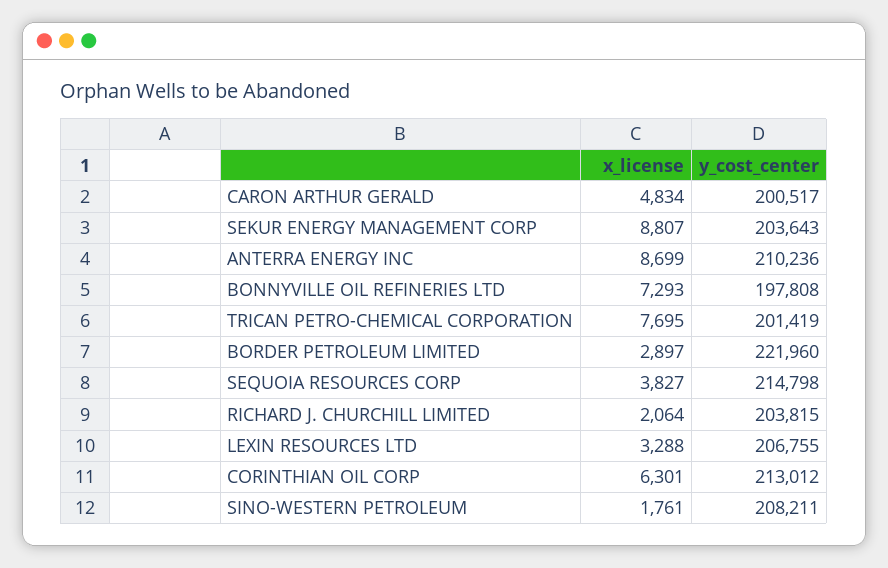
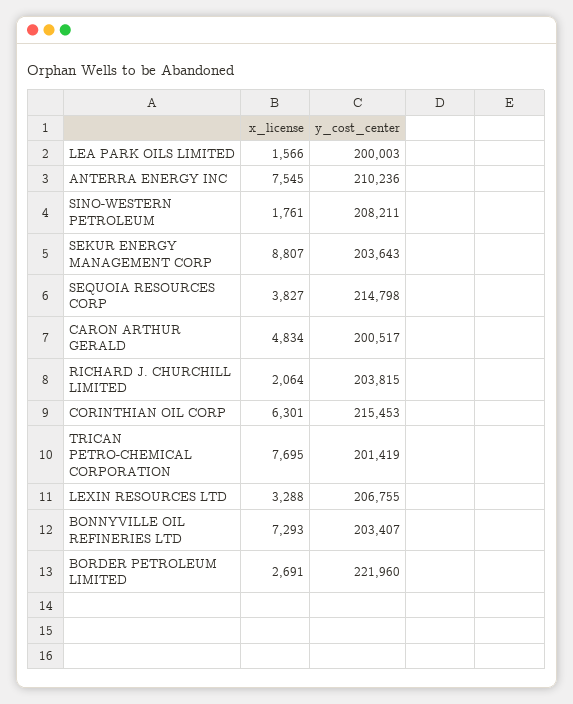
  {
    "x_license": {
      "CARON ARTHUR GERALD": 4834,
      "SEKUR ENERGY MANAGEMENT CORP": 8807,
-     "ANTERRA ENERGY INC": 8699,
+     "ANTERRA ENERGY INC": 7545,
      "BONNYVILLE OIL REFINERIES LTD": 7293,
      "TRICAN PETRO-CHEMICAL CORPORATION": 7695,
-     "BORDER PETROLEUM LIMITED": 2897,
+     "BORDER PETROLEUM LIMITED": 2691,
      "SEQUOIA RESOURCES CORP": 3827,
      "RICHARD J. CHURCHILL LIMITED": 2064,
      "LEXIN RESOURCES LTD": 3288,
      "CORINTHIAN OIL CORP": 6301,
-     "SINO-WESTERN PETROLEUM": 1761
+     "SINO-WESTERN PETROLEUM": 1761,
+     "LEA PARK OILS LIMITED": 1566
    },
    "y_cost_center": {
      "CARON ARTHUR GERALD": 200517,
      "SEKUR ENERGY MANAGEMENT CORP": 203643,
      "ANTERRA ENERGY INC": 210236,
-     "BONNYVILLE OIL REFINERIES LTD": 197808,
+     "BONNYVILLE OIL REFINERIES LTD": 203407,
      "TRICAN PETRO-CHEMICAL CORPORATION": 201419,
      "BORDER PETROLEUM LIMITED": 221960,
      "SEQUOIA RESOURCES CORP": 214798,
      "RICHARD J. CHURCHILL LIMITED": 203815,
      "LEXIN RESOURCES LTD": 206755,
-     "CORINTHIAN OIL CORP": 213012,
+     "CORINTHIAN OIL CORP": 215453,
-     "SINO-WESTERN PETROLEUM": 208211
+     "SINO-WESTERN PETROLEUM": 208211,
+     "LEA PARK OILS LIMITED": 200003
    }
  }

